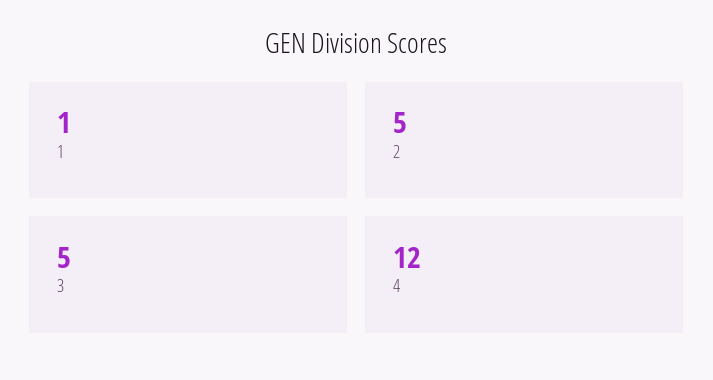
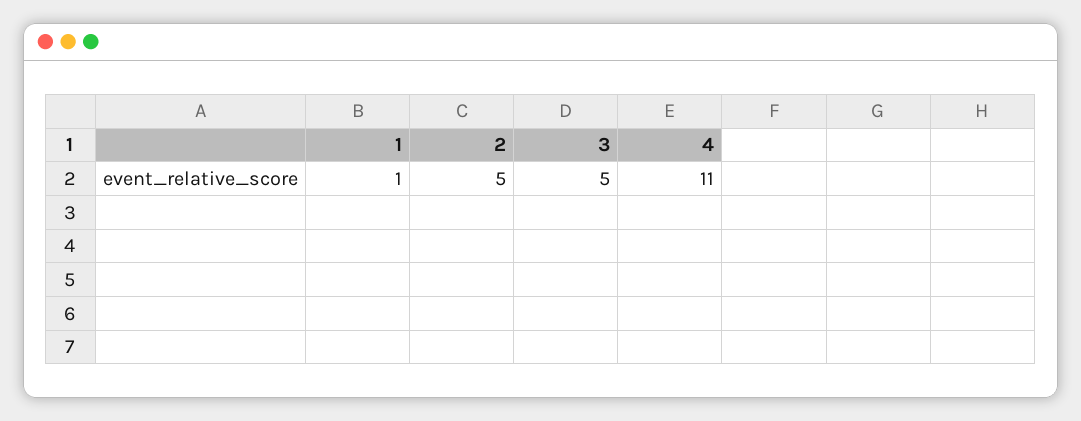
  {
    "1": 1,
    "2": 5,
    "3": 5,
-   "4": 12
+   "4": 11
  }

